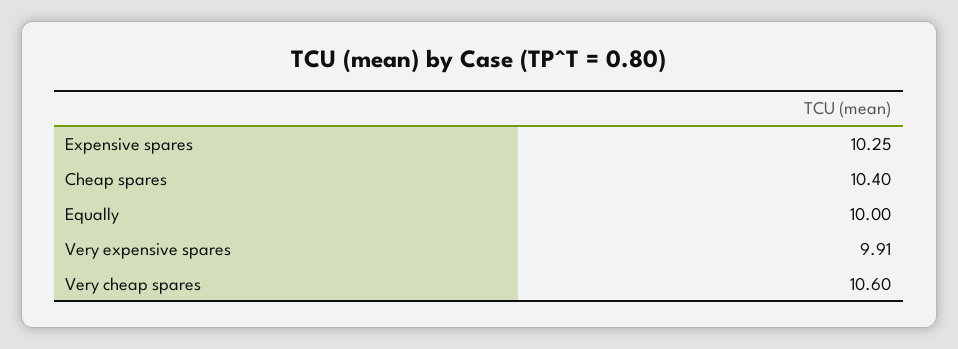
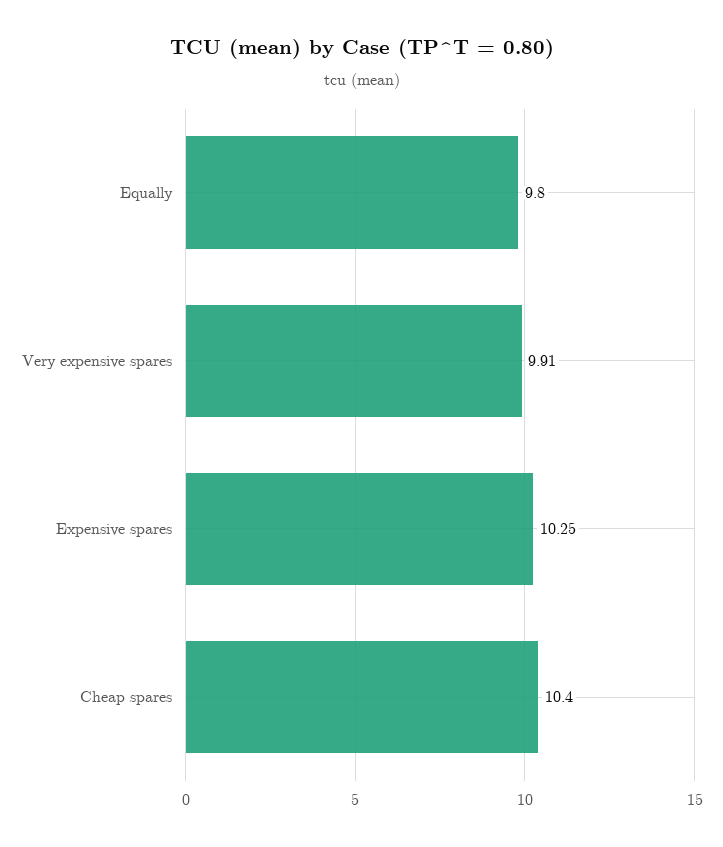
  {
    "Expensive spares": 10.25,
    "Cheap spares": 10.4,
-   "Equally": 10,
+   "Equally": 9.8,
-   "Very expensive spares": 9.91,
+   "Very expensive spares": 9.91
-   "Very cheap spares": 10.6
  }

